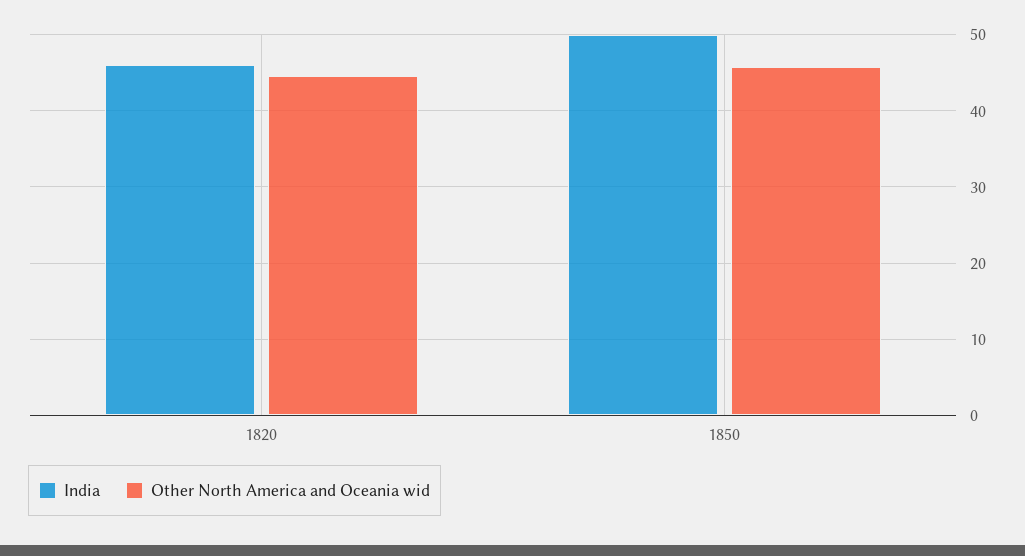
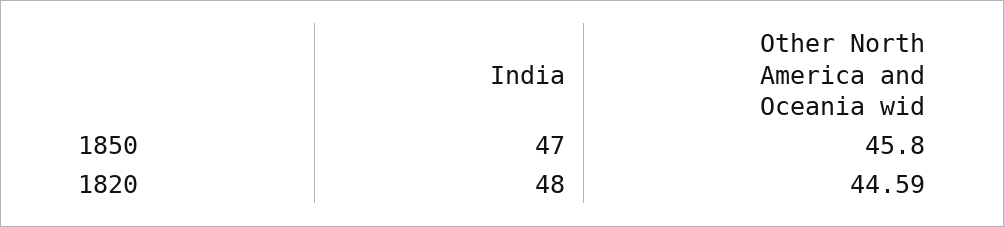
  {
    "India": {
-     "1820": 46,
+     "1820": 48,
-     "1850": 50
+     "1850": 47
    },
    "Other North America and Oceania wid": {
      "1820": 44.59,
      "1850": 45.8
    }
  }

